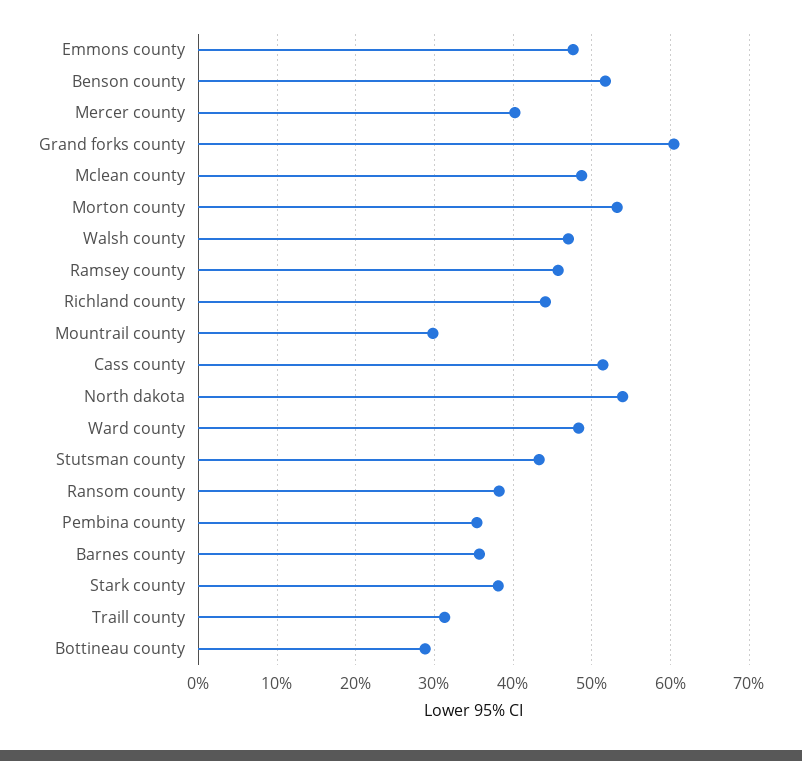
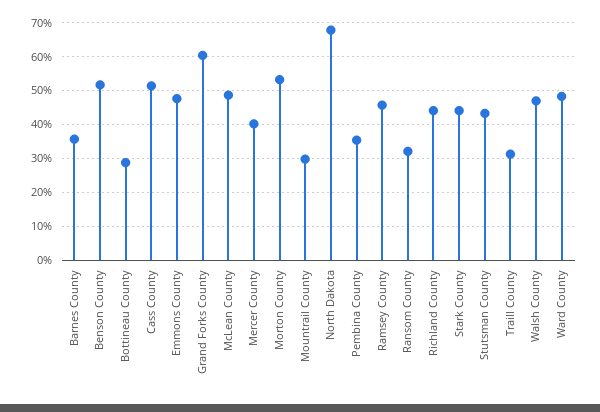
  {
    "Emmons county": 48,
    "Benson county": 52,
    "Mercer county": 40,
    "Grand forks county": 60,
    "Mclean county": 49,
    "Morton county": 53,
    "Walsh county": 47,
    "Ramsey county": 46,
    "Richland county": 44,
    "Mountrail county": 30,
    "Cass county": 51,
-   "North dakota": 54,
+   "North dakota": 68,
    "Ward county": 48,
    "Stutsman county": 43,
-   "Ransom county": 38,
+   "Ransom county": 32,
    "Pembina county": 35,
    "Barnes county": 36,
-   "Stark county": 38,
+   "Stark county": 44,
    "Traill county": 31,
    "Bottineau county": 29
  }

